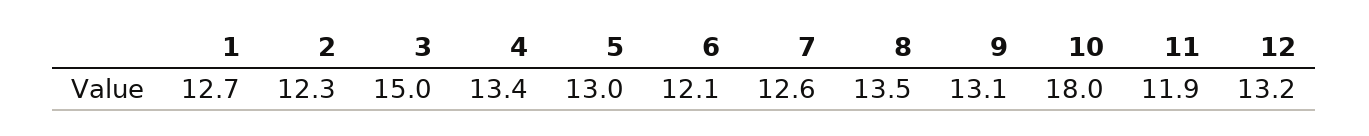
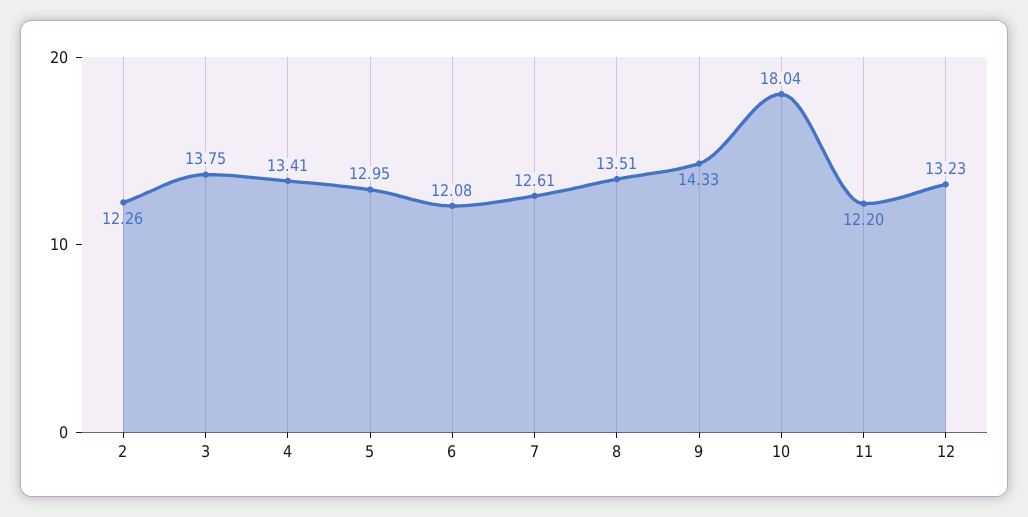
  {
-   "1": 12.7,
    "2": 12.26,
-   "3": 15,
+   "3": 13.75,
    "4": 13.41,
    "5": 12.95,
    "6": 12.08,
    "7": 12.61,
    "8": 13.51,
-   "9": 13.1,
+   "9": 14.33,
    "10": 18.04,
-   "11": 11.9,
+   "11": 12.2,
    "12": 13.23
  }

